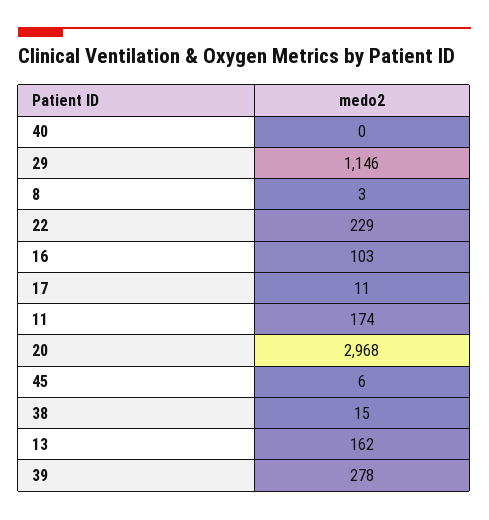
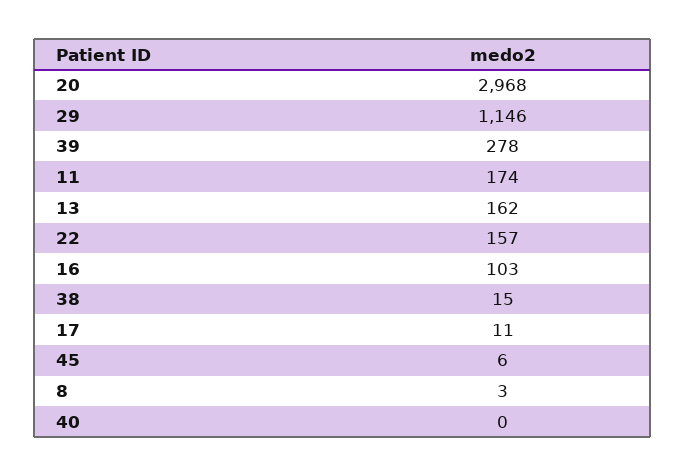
  {
    "40": 0,
    "29": 1146,
    "8": 3,
-   "22": 229,
+   "22": 157,
    "16": 103,
    "17": 11,
    "11": 174,
    "20": 2968,
    "45": 6,
    "38": 15,
    "13": 162,
    "39": 278
  }

